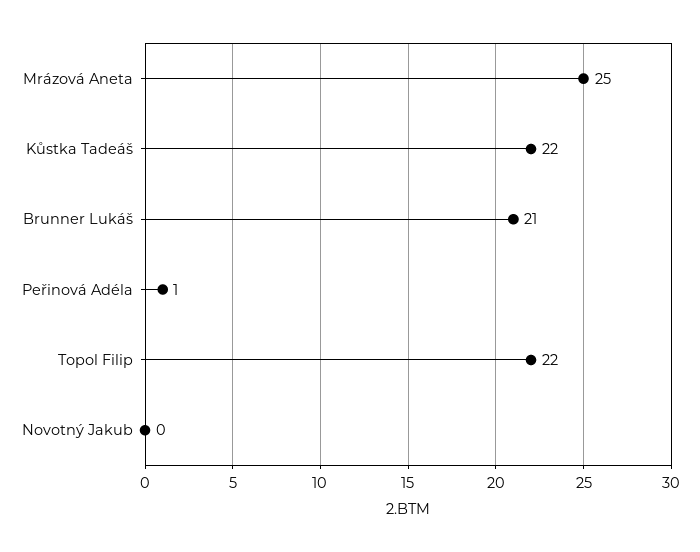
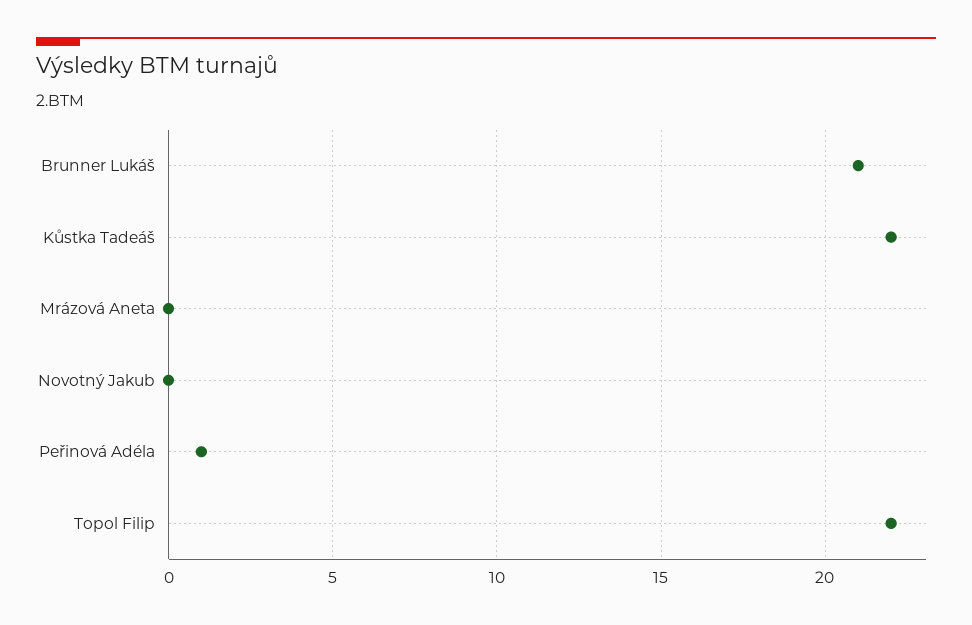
  {
-   "Mrázová Aneta": 25,
+   "Mrázová Aneta": 0,
    "Kůstka Tadeáš": 22,
    "Brunner Lukáš": 21,
    "Peřinová Adéla": 1,
    "Topol Filip": 22,
    "Novotný Jakub": 0
  }

